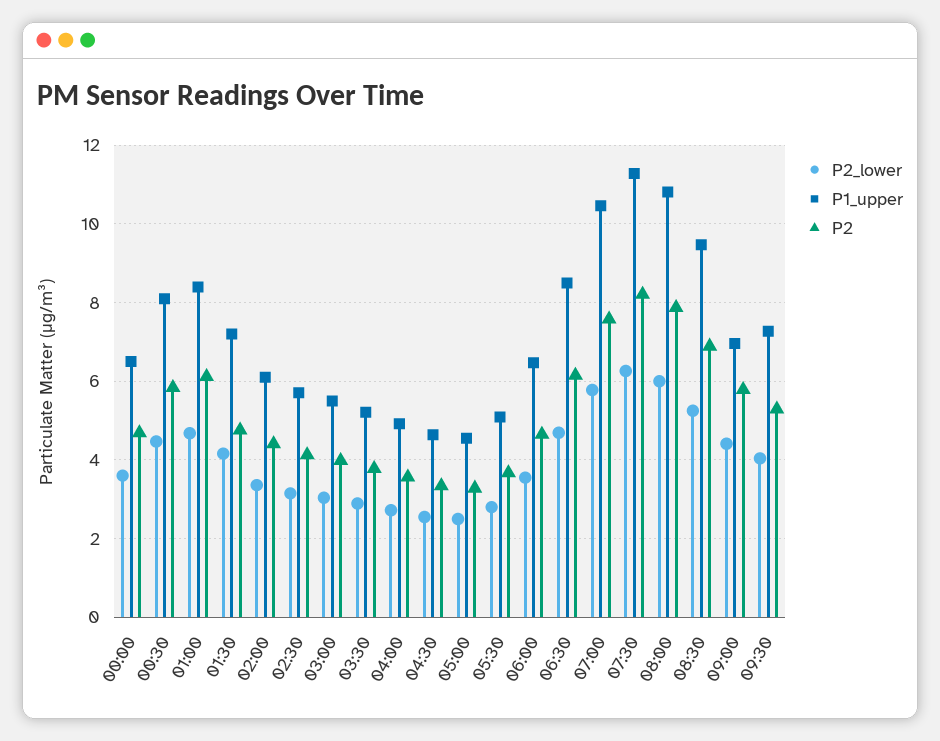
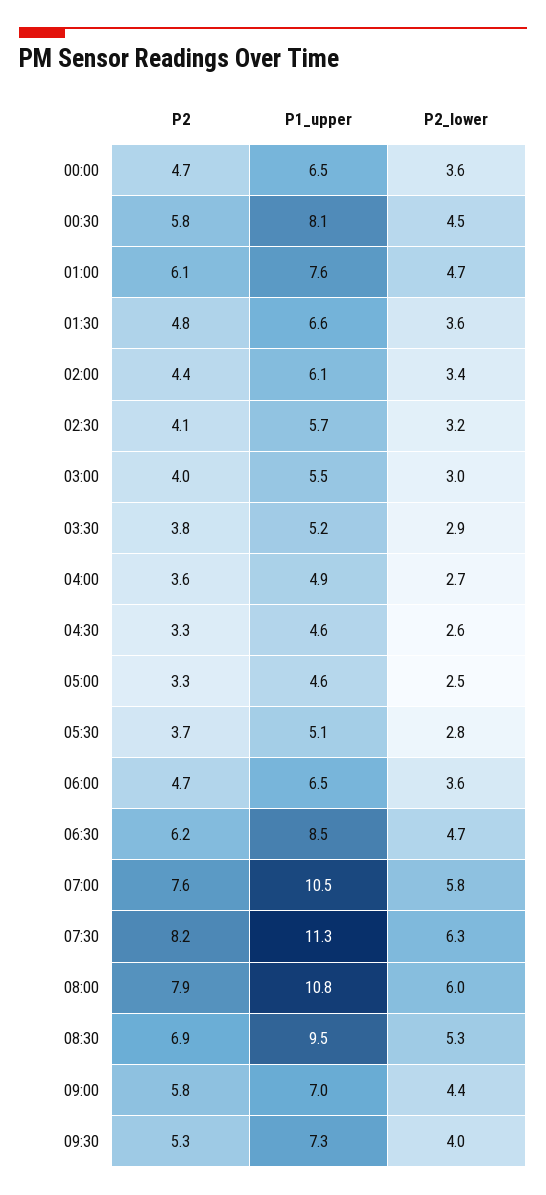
  {
    "P2_lower": {
      "00:00": 3.6,
      "00:30": 4.5,
      "01:00": 4.7,
-     "01:30": 4.2,
+     "01:30": 3.6,
      "02:00": 3.4,
      "02:30": 3.2,
      "03:00": 3,
      "03:30": 2.9,
      "04:00": 2.7,
      "04:30": 2.6,
      "05:00": 2.5,
      "05:30": 2.8,
      "06:00": 3.6,
      "06:30": 4.7,
      "07:00": 5.8,
      "07:30": 6.3,
      "08:00": 6,
      "08:30": 5.3,
      "09:00": 4.4,
      "09:30": 4
    },
    "P1_upper": {
      "00:00": 6.5,
      "00:30": 8.1,
-     "01:00": 8.4,
+     "01:00": 7.6,
-     "01:30": 7.2,
+     "01:30": 6.6,
      "02:00": 6.1,
      "02:30": 5.7,
      "03:00": 5.5,
      "03:30": 5.2,
      "04:00": 4.9,
      "04:30": 4.6,
      "05:00": 4.6,
      "05:30": 5.1,
      "06:00": 6.5,
      "06:30": 8.5,
      "07:00": 10.5,
      "07:30": 11.3,
      "08:00": 10.8,
      "08:30": 9.5,
      "09:00": 7,
      "09:30": 7.3
    },
    "P2": {
      "00:00": 4.7,
      "00:30": 5.8,
      "01:00": 6.1,
      "01:30": 4.8,
      "02:00": 4.4,
      "02:30": 4.1,
      "03:00": 4,
      "03:30": 3.8,
      "04:00": 3.6,
      "04:30": 3.3,
      "05:00": 3.3,
      "05:30": 3.7,
      "06:00": 4.7,
      "06:30": 6.2,
      "07:00": 7.6,
      "07:30": 8.2,
      "08:00": 7.9,
      "08:30": 6.9,
      "09:00": 5.8,
      "09:30": 5.3
    }
  }

